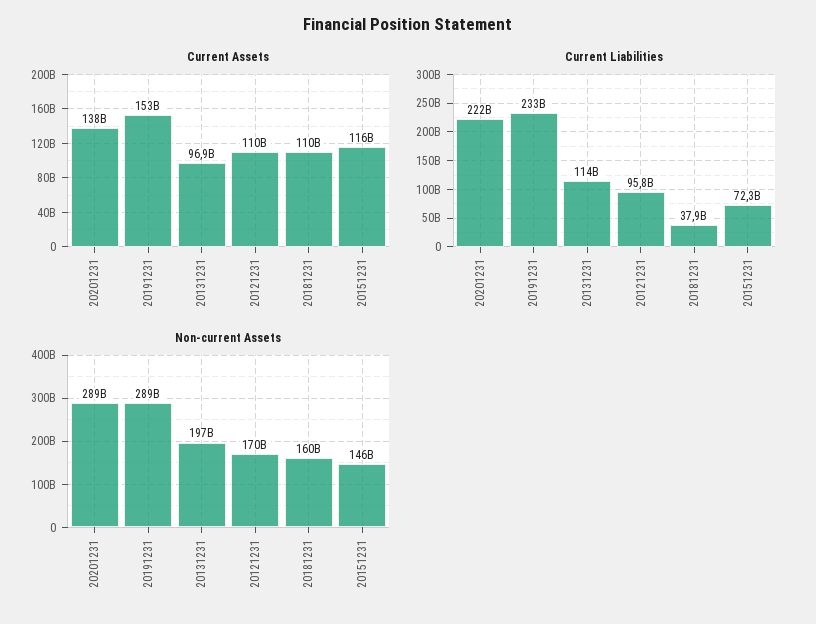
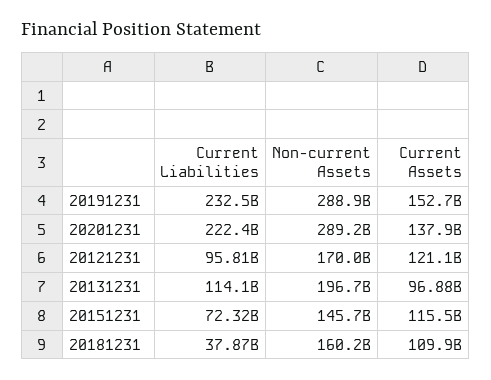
  {
    "Current Assets": {
      "20201231": 137900000000,
      "20191231": 152700000000,
      "20131231": 96880000000,
-     "20121231": 110000000000,
+     "20121231": 121100000000,
      "20181231": 109900000000,
      "20151231": 115500000000
    },
    "Current Liabilities": {
      "20201231": 222400000000,
      "20191231": 232500000000,
      "20131231": 114100000000,
      "20121231": 95810000000,
      "20181231": 37870000000,
      "20151231": 72320000000
    },
    "Non-current Assets": {
      "20201231": 289200000000,
      "20191231": 288900000000,
      "20131231": 196700000000,
      "20121231": 170000000000,
      "20181231": 160200000000,
      "20151231": 145700000000
    }
  }

